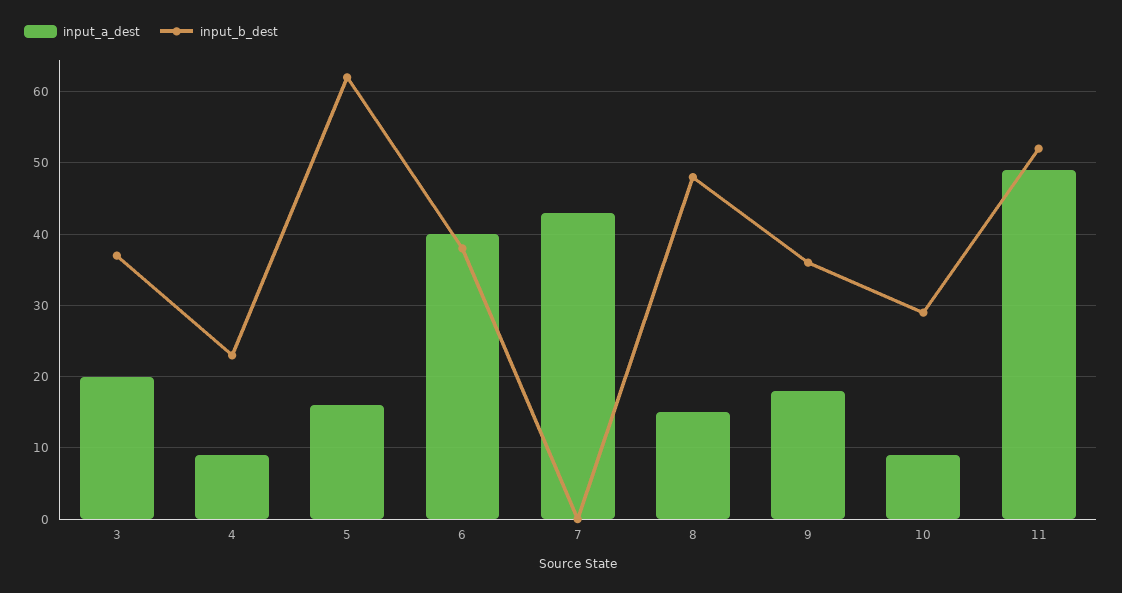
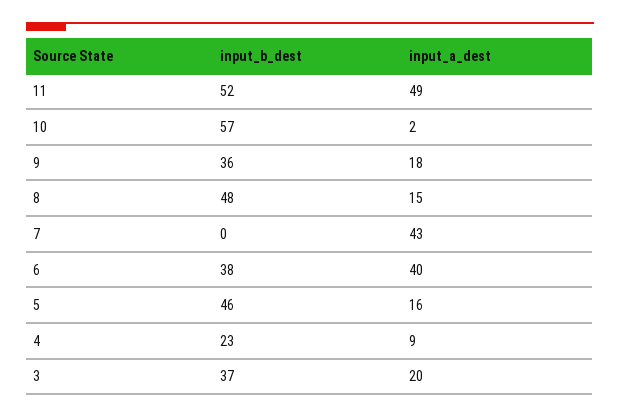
  {
    "input_a_dest": {
      "3": 20,
      "4": 9,
      "5": 16,
      "6": 40,
      "7": 43,
      "8": 15,
      "9": 18,
-     "10": 9,
+     "10": 2,
      "11": 49
    },
    "input_b_dest": {
      "3": 37,
      "4": 23,
-     "5": 62,
+     "5": 46,
      "6": 38,
      "7": 0,
      "8": 48,
      "9": 36,
-     "10": 29,
+     "10": 57,
      "11": 52
    }
  }

